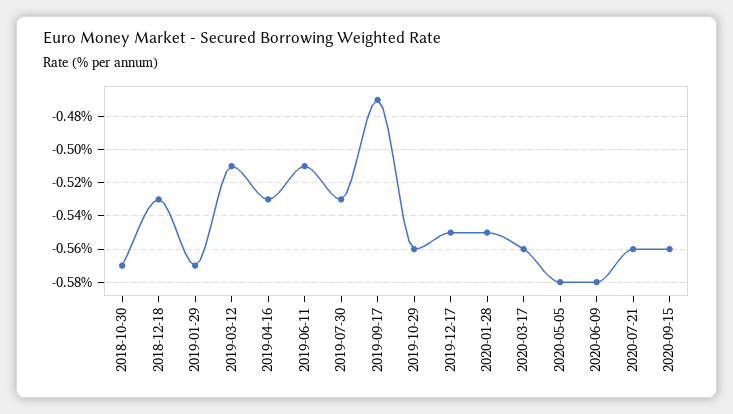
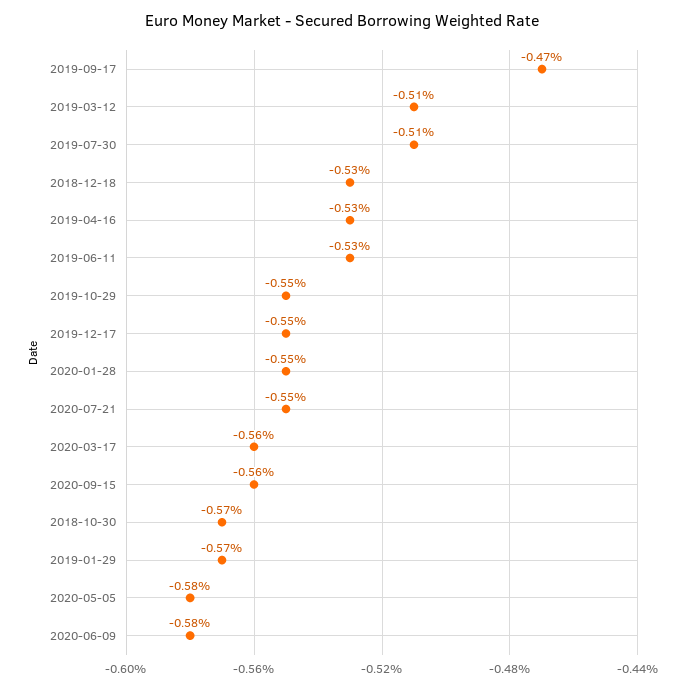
  {
    "2018-10-30": -0.57,
    "2018-12-18": -0.53,
    "2019-01-29": -0.57,
    "2019-03-12": -0.51,
    "2019-04-16": -0.53,
-   "2019-06-11": -0.51,
+   "2019-06-11": -0.53,
-   "2019-07-30": -0.53,
+   "2019-07-30": -0.51,
    "2019-09-17": -0.47,
-   "2019-10-29": -0.56,
+   "2019-10-29": -0.55,
    "2019-12-17": -0.55,
    "2020-01-28": -0.55,
    "2020-03-17": -0.56,
    "2020-05-05": -0.58,
    "2020-06-09": -0.58,
-   "2020-07-21": -0.56,
+   "2020-07-21": -0.55,
    "2020-09-15": -0.56
  }

